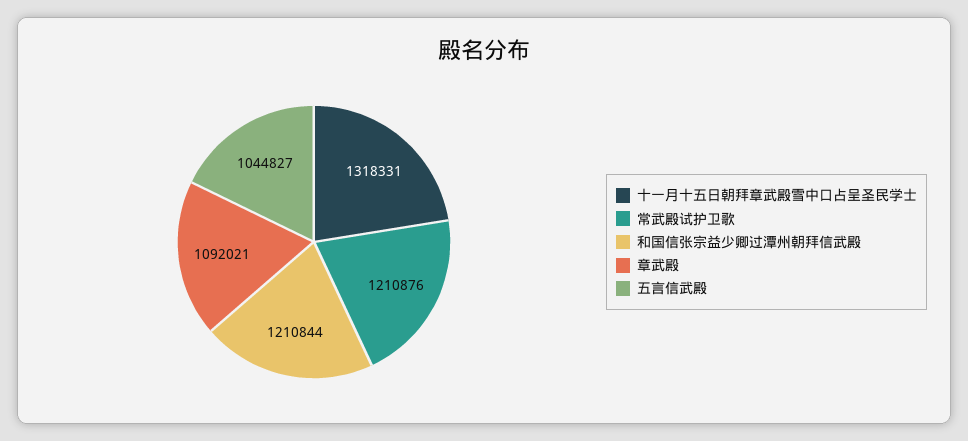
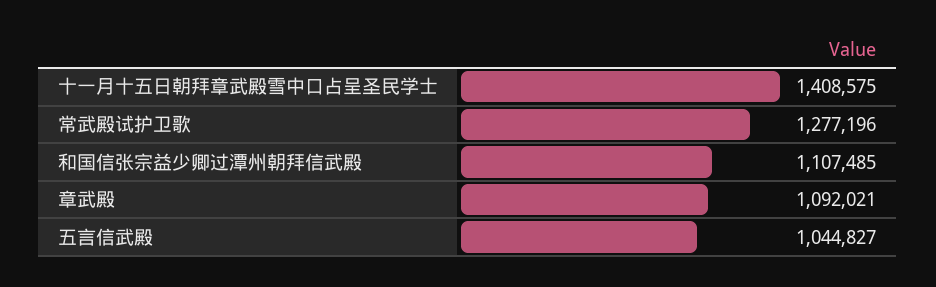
  {
-   "十一月十五日朝拜章武殿雪中口占呈圣民学士": 1318331,
+   "十一月十五日朝拜章武殿雪中口占呈圣民学士": 1408575,
-   "常武殿试护卫歌": 1210876,
+   "常武殿试护卫歌": 1277196,
-   "和国信张宗益少卿过潭州朝拜信武殿": 1210844,
+   "和国信张宗益少卿过潭州朝拜信武殿": 1107485,
    "章武殿": 1092021,
    "五言信武殿": 1044827
  }

